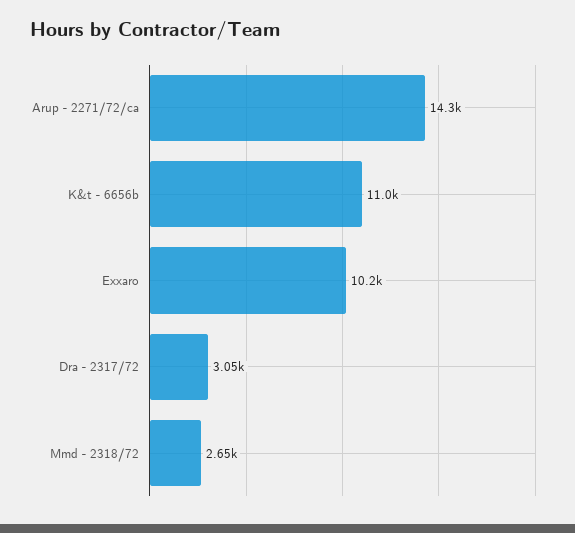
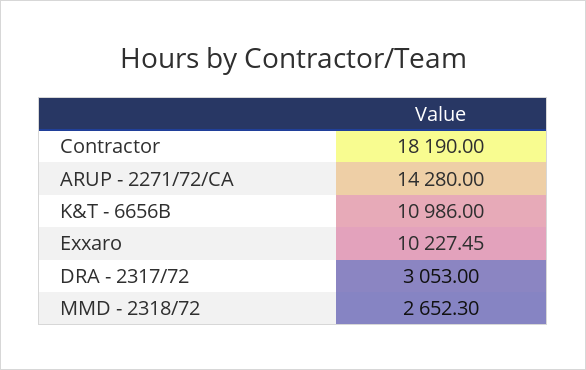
  {
    "Arup - 2271/72/ca": 14280,
    "K&t - 6656b": 10986,
    "Exxaro": 10227.45,
    "Dra - 2317/72": 3053,
-   "Mmd - 2318/72": 2652.3
+   "Mmd - 2318/72": 2652.3,
+   "Contractor": 18190
  }

